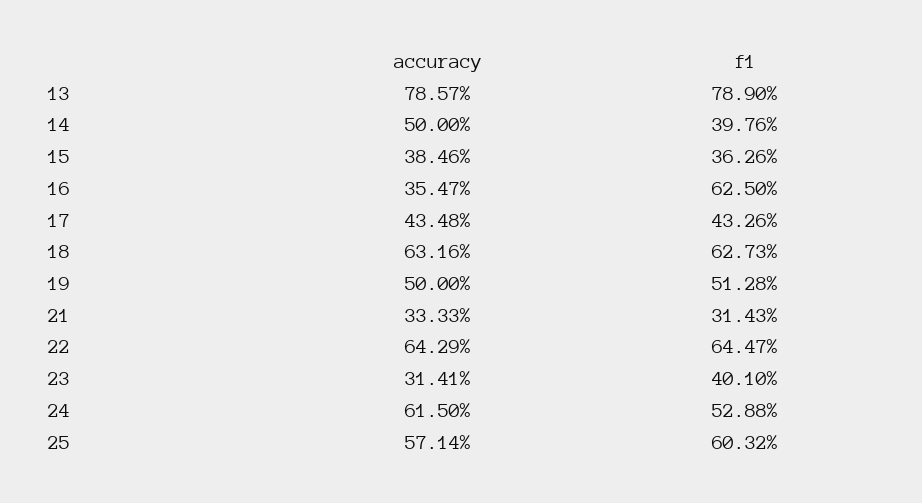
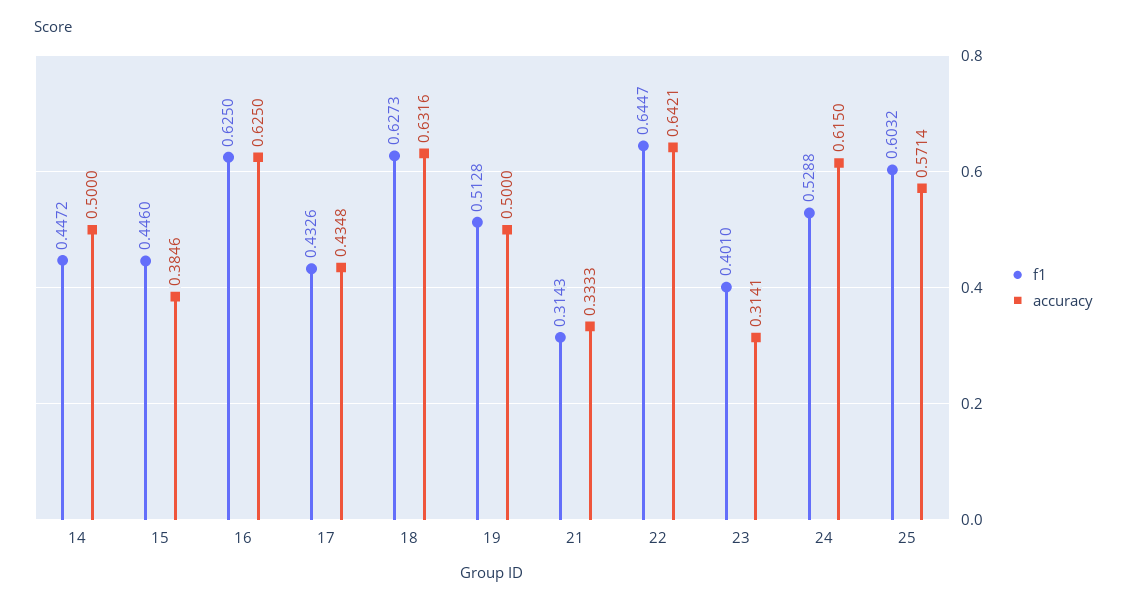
  {
    "accuracy": {
-     "13": 0.7857,
      "14": 0.5,
      "15": 0.3846,
-     "16": 0.3547,
+     "16": 0.625,
      "17": 0.4348,
      "18": 0.6316,
      "19": 0.5,
      "21": 0.3333,
-     "22": 0.6429,
+     "22": 0.6421,
      "23": 0.3141,
      "24": 0.615,
      "25": 0.5714
    },
    "f1": {
-     "13": 0.789,
-     "14": 0.3976,
+     "14": 0.4472,
-     "15": 0.3626,
+     "15": 0.446,
      "16": 0.625,
      "17": 0.4326,
      "18": 0.6273,
      "19": 0.5128,
      "21": 0.3143,
      "22": 0.6447,
      "23": 0.401,
      "24": 0.5288,
      "25": 0.6032
    }
  }

